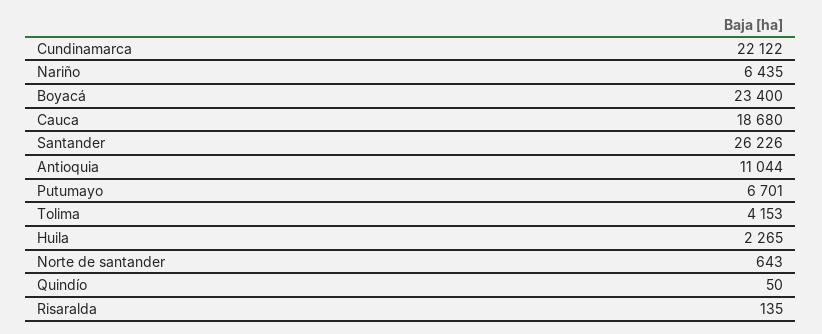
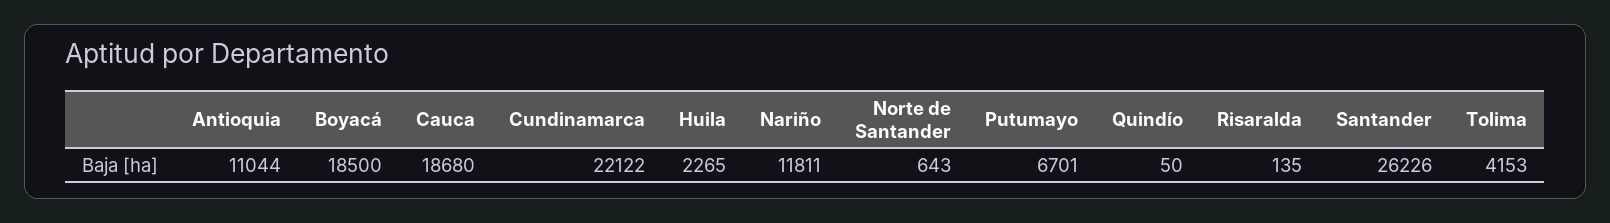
  {
    "Cundinamarca": 22122,
-   "Nariño": 6435,
+   "Nariño": 11811,
-   "Boyacá": 23400,
+   "Boyacá": 18500,
    "Cauca": 18680,
    "Santander": 26226,
    "Antioquia": 11044,
    "Putumayo": 6701,
    "Tolima": 4153,
    "Huila": 2265,
    "Norte de santander": 643,
    "Quindío": 50,
    "Risaralda": 135
  }

